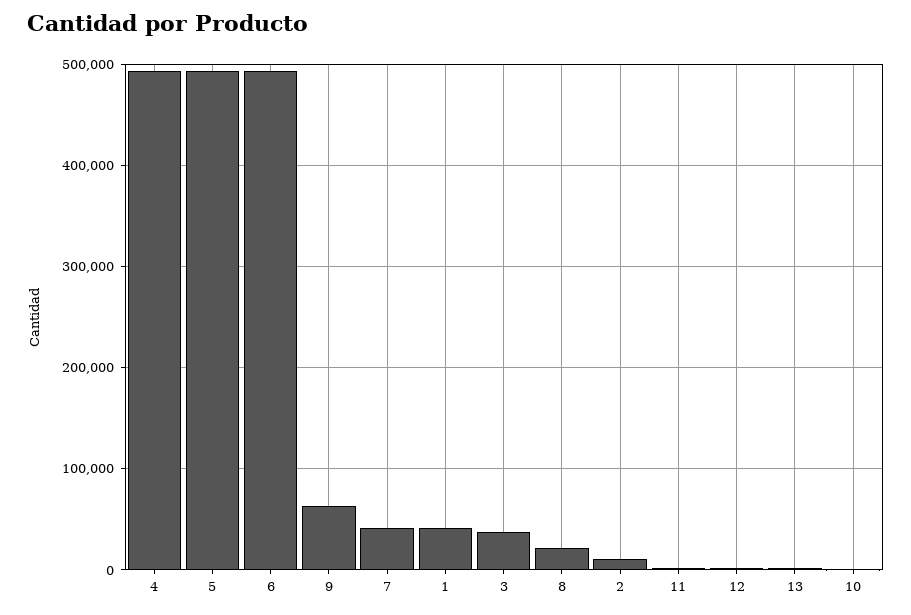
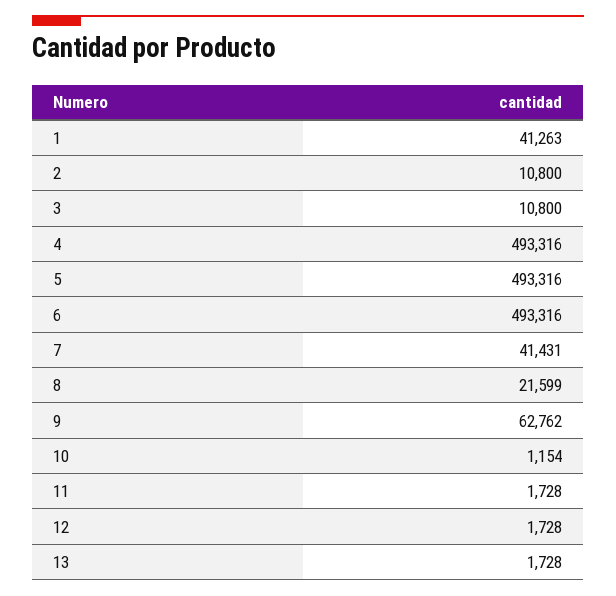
  {
    "4": 493316,
    "5": 493316,
    "6": 493316,
    "9": 62762,
    "7": 41431,
    "1": 41263,
-   "3": 40000,
+   "3": 10800,
    "8": 21599,
    "2": 10800,
    "11": 1728,
    "12": 1728,
    "13": 1728,
    "10": 1154
  }

